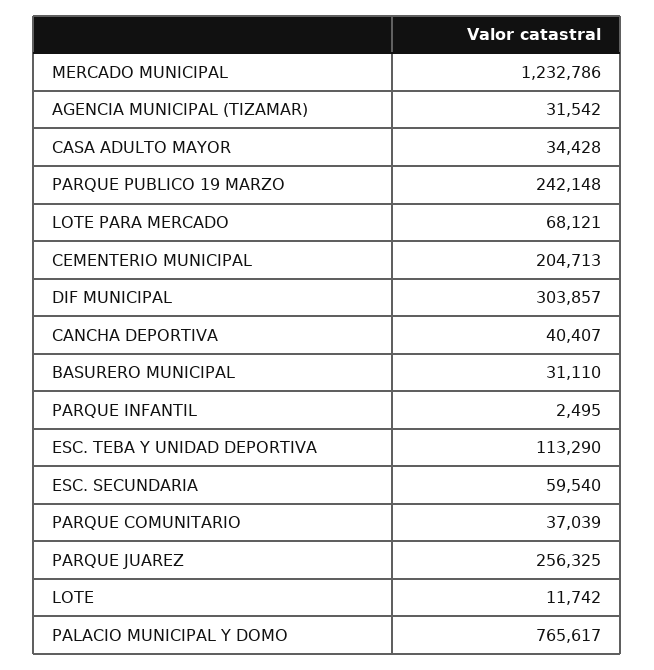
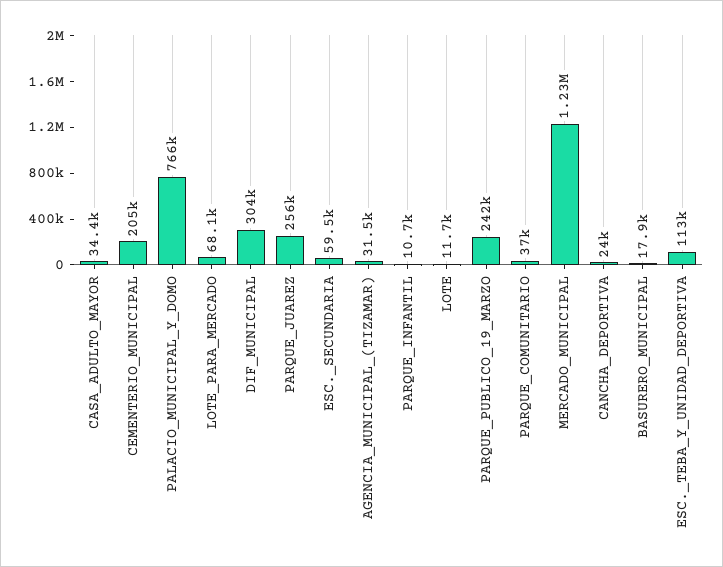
  {
    "MERCADO MUNICIPAL": 1232786,
    "AGENCIA MUNICIPAL (TIZAMAR)": 31542,
    "CASA ADULTO MAYOR": 34428,
    "PARQUE PUBLICO 19 MARZO": 242148,
    "LOTE PARA MERCADO": 68121,
    "CEMENTERIO MUNICIPAL": 204713,
    "DIF MUNICIPAL": 303857,
-   "CANCHA DEPORTIVA": 40407,
+   "CANCHA DEPORTIVA": 24000,
-   "BASURERO MUNICIPAL": 31110,
+   "BASURERO MUNICIPAL": 17900,
-   "PARQUE INFANTIL": 2495,
+   "PARQUE INFANTIL": 10700,
    "ESC. TEBA Y UNIDAD DEPORTIVA": 113290,
    "ESC. SECUNDARIA": 59540,
    "PARQUE COMUNITARIO": 37039,
    "PARQUE JUAREZ": 256325,
    "LOTE": 11742,
    "PALACIO MUNICIPAL Y DOMO": 765617
  }

